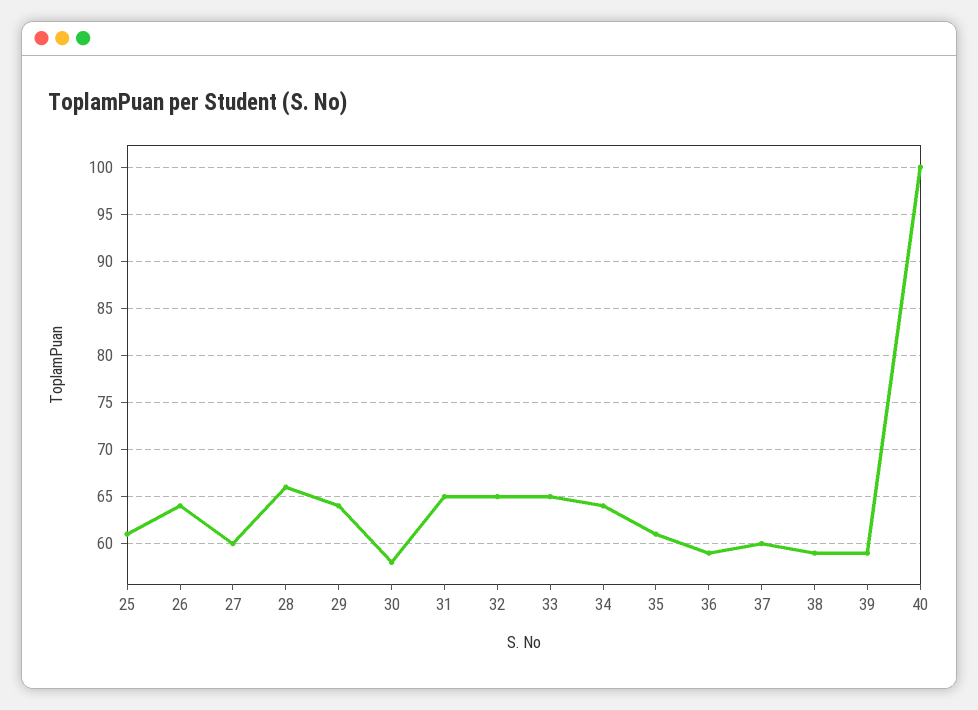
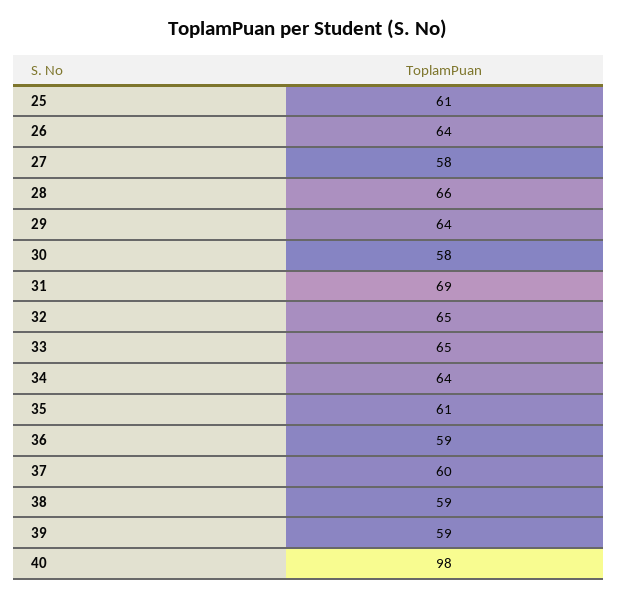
  {
    "25": 61,
    "26": 64,
-   "27": 60,
+   "27": 58,
    "28": 66,
    "29": 64,
    "30": 58,
-   "31": 65,
+   "31": 69,
    "32": 65,
    "33": 65,
    "34": 64,
    "35": 61,
    "36": 59,
    "37": 60,
    "38": 59,
    "39": 59,
-   "40": 100
+   "40": 98
  }

